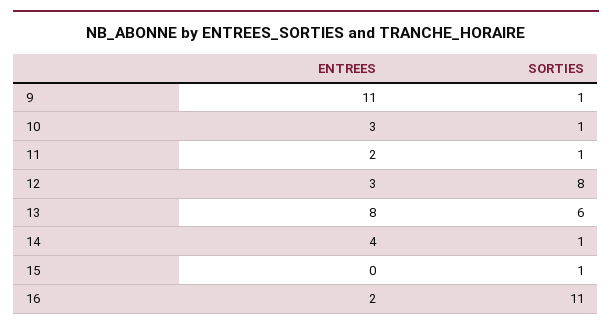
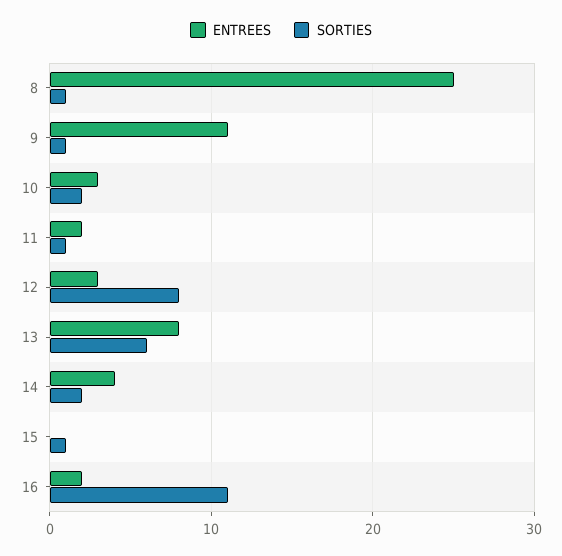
  {
    "ENTREES": {
      "9": 11,
      "10": 3,
      "11": 2,
      "12": 3,
      "13": 8,
      "14": 4,
      "15": 0,
-     "16": 2
+     "16": 2,
+     "8": 25
    },
    "SORTIES": {
      "9": 1,
-     "10": 1,
+     "10": 2,
      "11": 1,
      "12": 8,
      "13": 6,
-     "14": 1,
+     "14": 2,
      "15": 1,
-     "16": 11
+     "16": 11,
+     "8": 1
    }
  }

